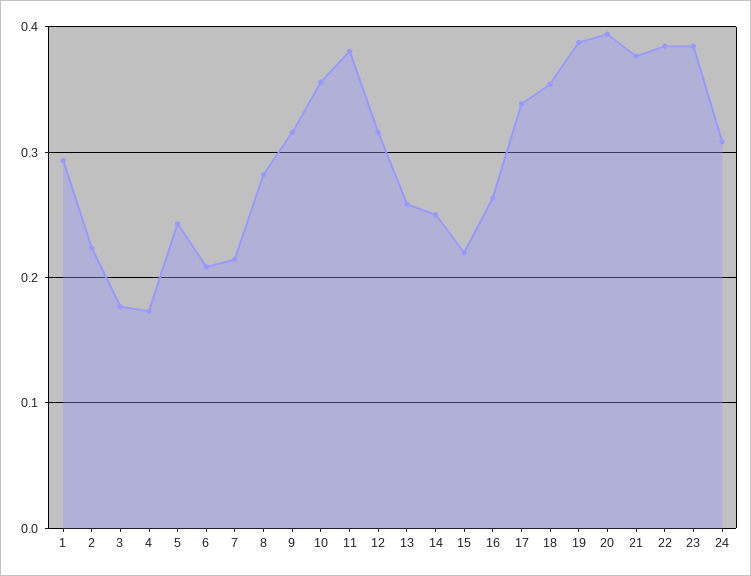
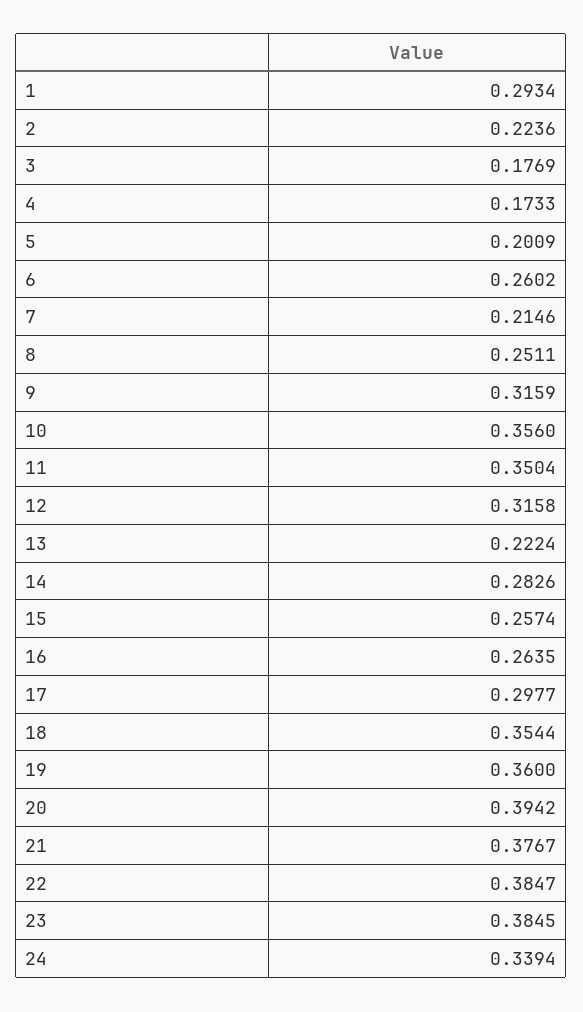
  {
    "1": 0.2934,
    "2": 0.2236,
    "3": 0.1769,
    "4": 0.1733,
-   "5": 0.24,
+   "5": 0.2009,
-   "6": 0.21,
+   "6": 0.2602,
    "7": 0.2146,
-   "8": 0.28,
+   "8": 0.2511,
    "9": 0.3159,
    "10": 0.356,
-   "11": 0.38,
+   "11": 0.3504,
    "12": 0.3158,
-   "13": 0.26,
+   "13": 0.2224,
-   "14": 0.25,
+   "14": 0.2826,
-   "15": 0.22,
+   "15": 0.2574,
    "16": 0.2635,
-   "17": 0.34,
+   "17": 0.2977,
    "18": 0.3544,
-   "19": 0.39,
+   "19": 0.36,
    "20": 0.3942,
    "21": 0.3767,
    "22": 0.3847,
    "23": 0.3845,
-   "24": 0.31
+   "24": 0.3394
  }

